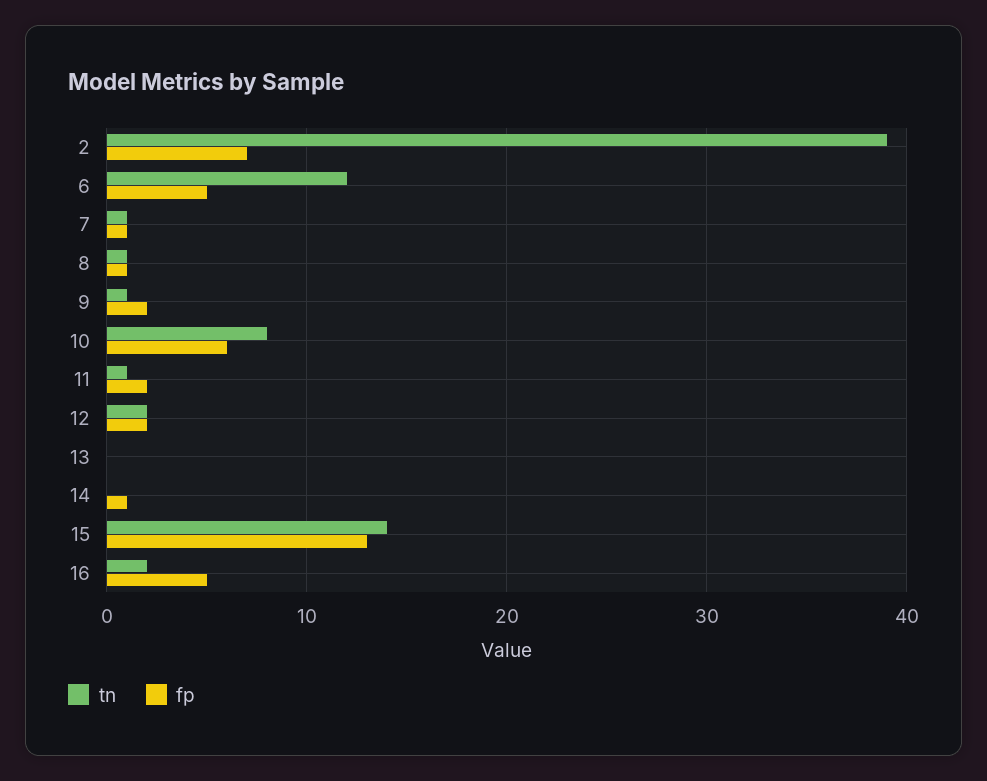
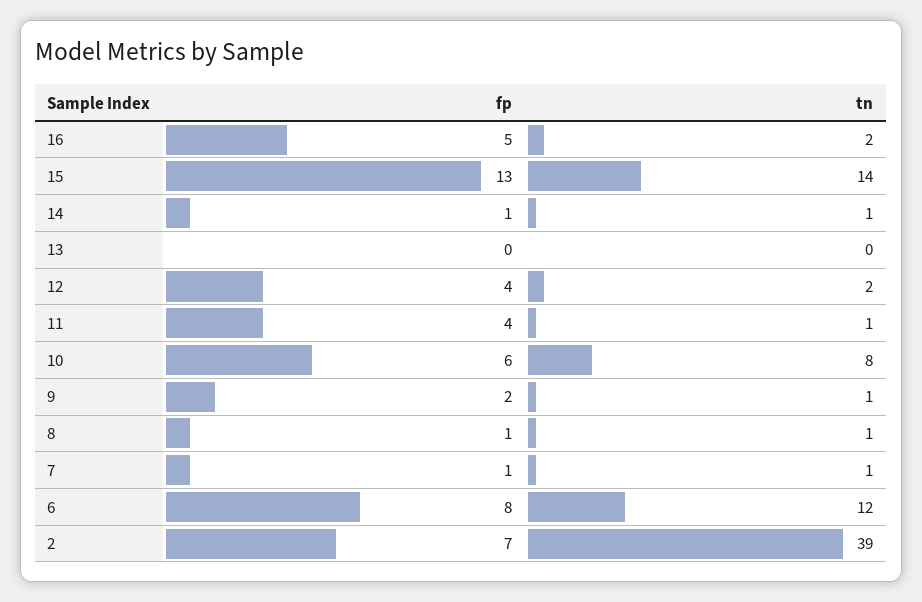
  {
    "tn": {
      "2": 39,
      "6": 12,
      "7": 1,
      "8": 1,
      "9": 1,
      "10": 8,
      "11": 1,
      "12": 2,
      "13": 0,
-     "14": 0,
+     "14": 1,
      "15": 14,
      "16": 2
    },
    "fp": {
      "2": 7,
-     "6": 5,
+     "6": 8,
      "7": 1,
      "8": 1,
      "9": 2,
      "10": 6,
-     "11": 2,
+     "11": 4,
-     "12": 2,
+     "12": 4,
      "13": 0,
      "14": 1,
      "15": 13,
      "16": 5
    }
  }

